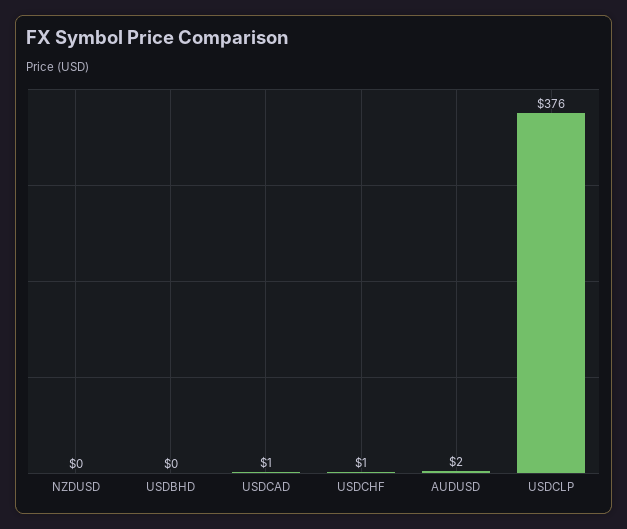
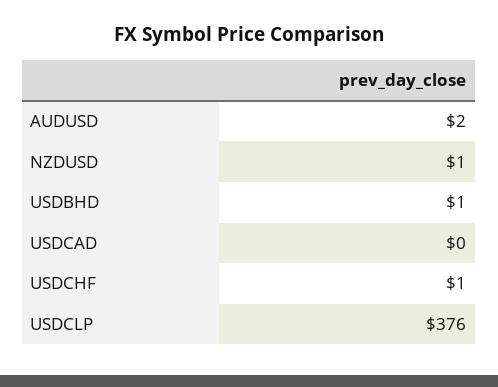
  {
-   "NZDUSD": 0,
+   "NZDUSD": 1,
-   "USDBHD": 0,
+   "USDBHD": 1,
-   "USDCAD": 1,
+   "USDCAD": 0,
    "USDCHF": 1,
    "AUDUSD": 2,
    "USDCLP": 376
  }

